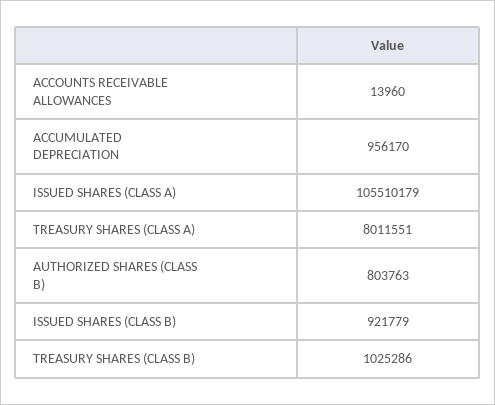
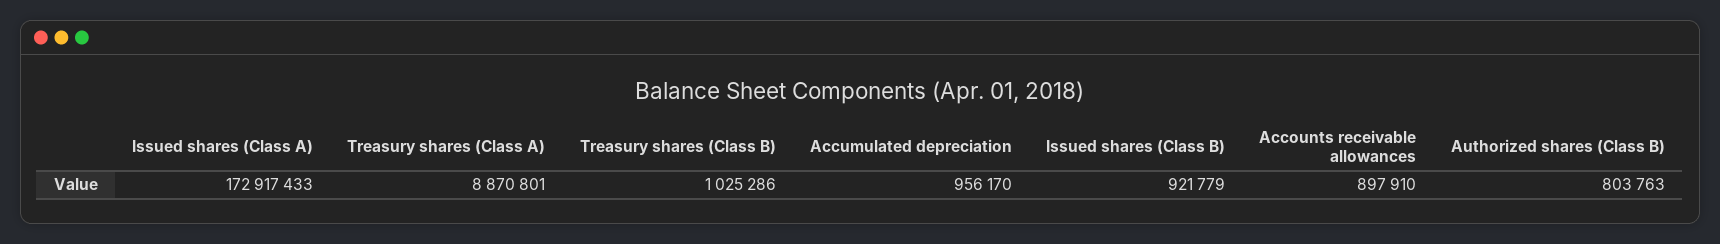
  {
-   "ACCOUNTS RECEIVABLE ALLOWANCES": 13960,
+   "ACCOUNTS RECEIVABLE ALLOWANCES": 897910,
    "ACCUMULATED DEPRECIATION": 956170,
-   "ISSUED SHARES (CLASS A)": 105510179,
+   "ISSUED SHARES (CLASS A)": 172917433,
-   "TREASURY SHARES (CLASS A)": 8011551,
+   "TREASURY SHARES (CLASS A)": 8870801,
    "AUTHORIZED SHARES (CLASS B)": 803763,
    "ISSUED SHARES (CLASS B)": 921779,
    "TREASURY SHARES (CLASS B)": 1025286
  }

